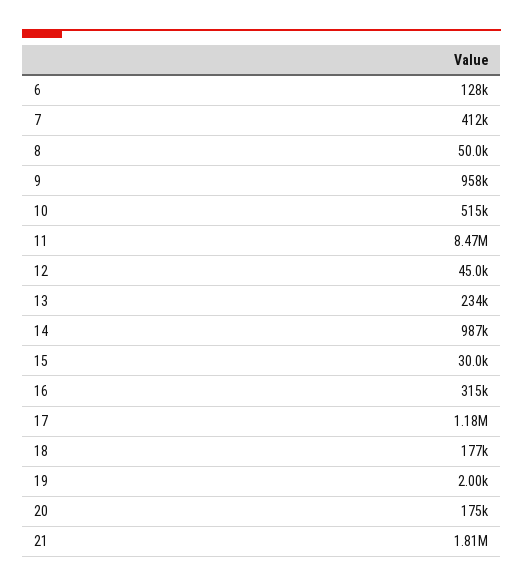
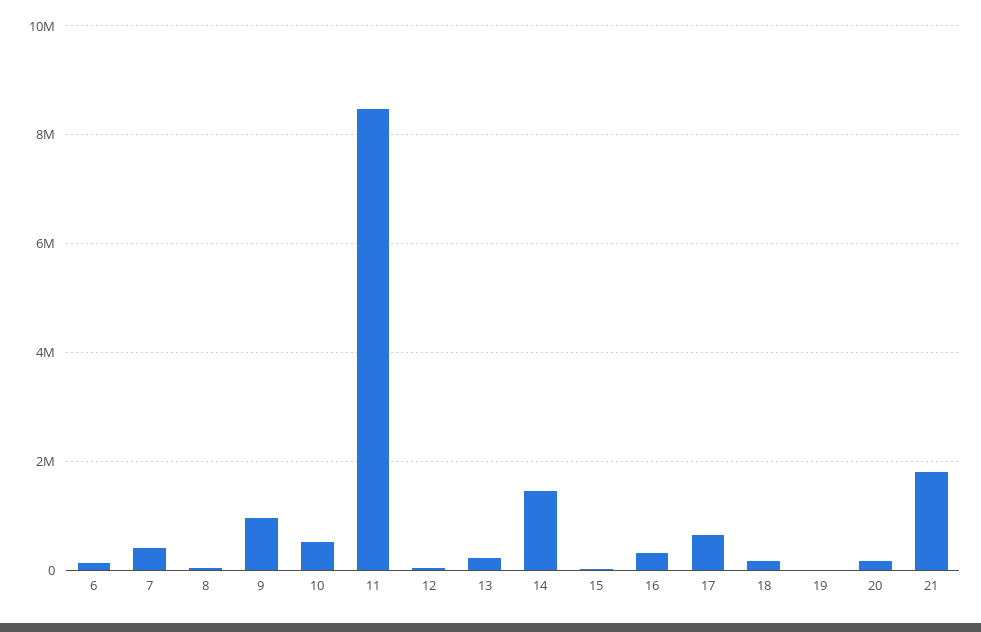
  {
    "6": 128000,
    "7": 412000,
    "8": 50000,
    "9": 958000,
    "10": 515000,
    "11": 8470000,
    "12": 45000,
    "13": 234000,
-   "14": 987000,
+   "14": 1400000,
    "15": 30000,
    "16": 315000,
-   "17": 1180000,
+   "17": 600000,
    "18": 177000,
    "19": 2000,
    "20": 175000,
    "21": 1810000
  }

